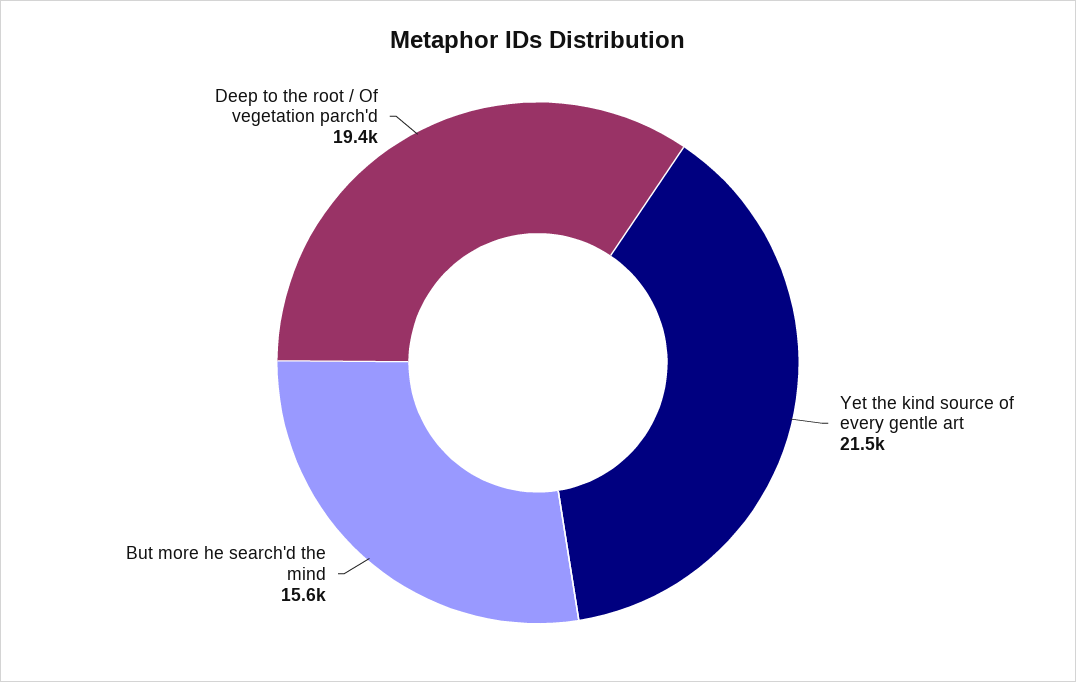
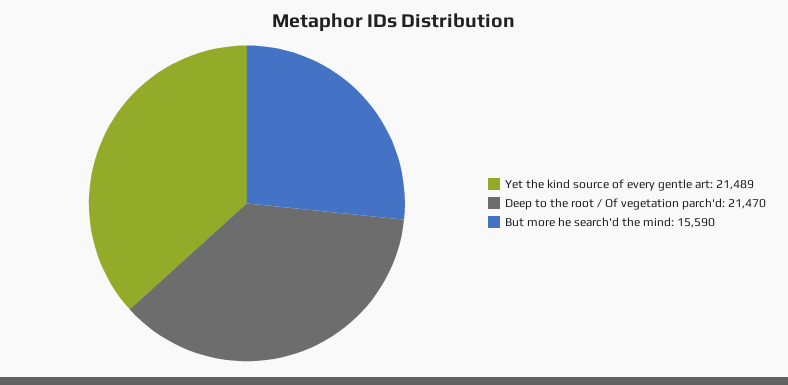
  {
    "Yet the kind source of every gentle art": 21489,
    "But more he search'd the mind": 15590,
-   "Deep to the root / Of vegetation parch'd": 19400
+   "Deep to the root / Of vegetation parch'd": 21470
  }

